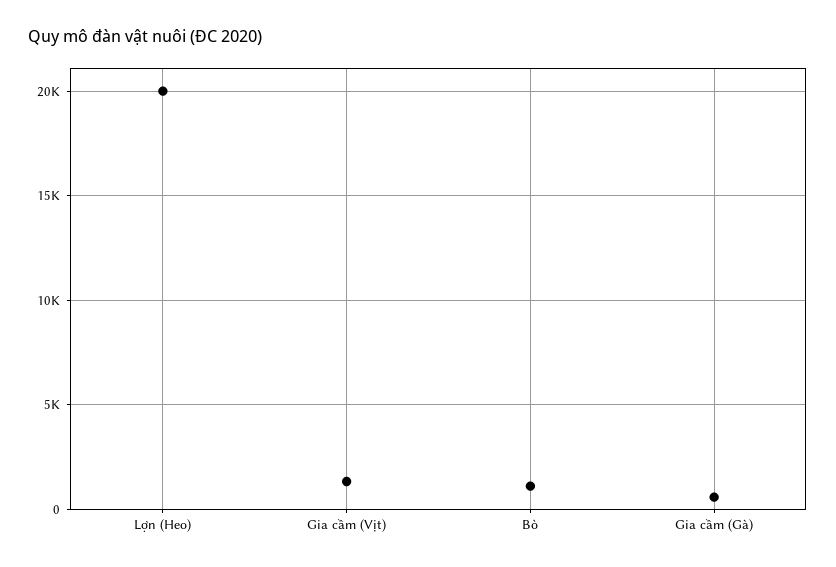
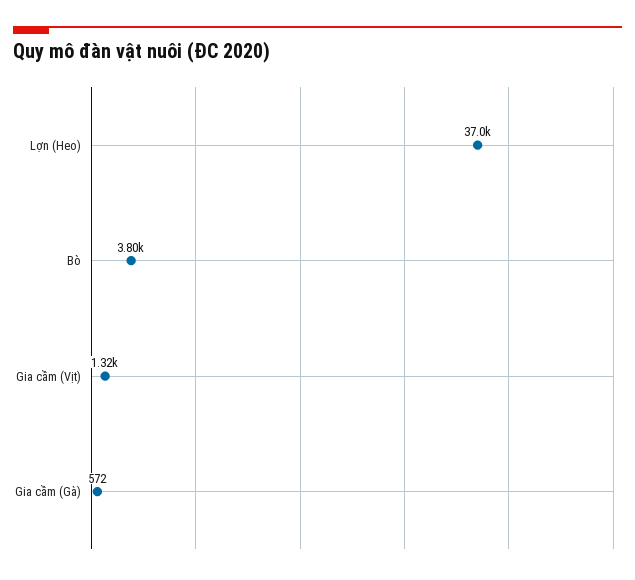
  {
-   "Lợn (Heo)": 20000,
+   "Lợn (Heo)": 37000,
    "Gia cầm (Vịt)": 1320,
-   "Bò": 1000,
+   "Bò": 3800,
    "Gia cầm (Gà)": 572
  }

